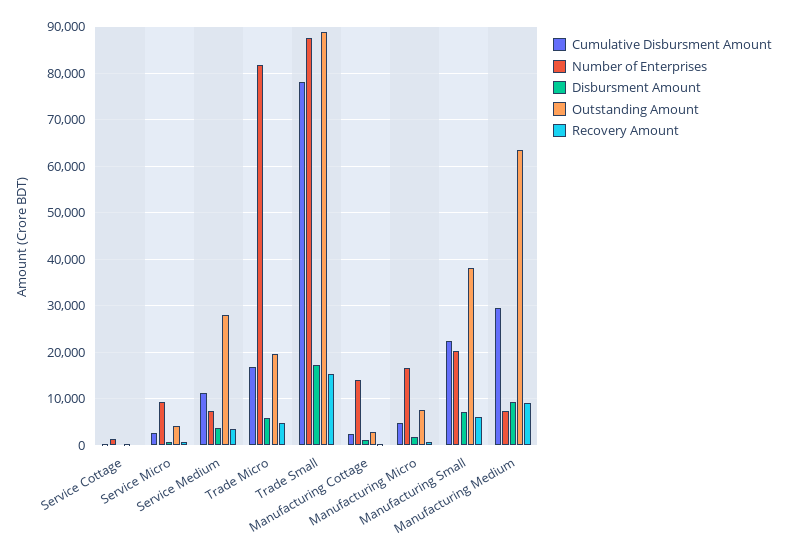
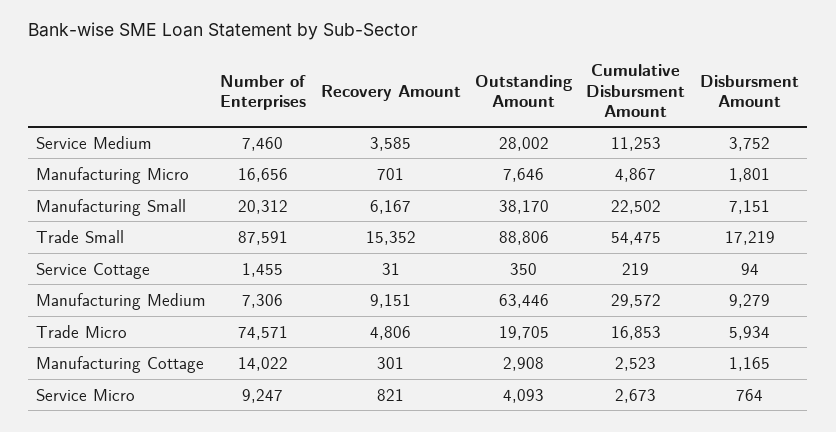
  {
    "Cumulative Disbursment Amount": {
      "Service Cottage": 219,
      "Service Micro": 2673,
      "Service Medium": 11253,
      "Trade Micro": 16853,
-     "Trade Small": 78000,
+     "Trade Small": 54475,
      "Manufacturing Cottage": 2523,
      "Manufacturing Micro": 4867,
      "Manufacturing Small": 22502,
      "Manufacturing Medium": 29572
    },
    "Number of Enterprises": {
      "Service Cottage": 1455,
      "Service Micro": 9247,
      "Service Medium": 7460,
-     "Trade Micro": 82000,
+     "Trade Micro": 74571,
      "Trade Small": 87591,
      "Manufacturing Cottage": 14022,
      "Manufacturing Micro": 16656,
      "Manufacturing Small": 20312,
      "Manufacturing Medium": 7306
    },
    "Disbursment Amount": {
      "Service Cottage": 94,
      "Service Micro": 764,
      "Service Medium": 3752,
      "Trade Micro": 5934,
      "Trade Small": 17219,
      "Manufacturing Cottage": 1165,
      "Manufacturing Micro": 1801,
      "Manufacturing Small": 7151,
      "Manufacturing Medium": 9279
    },
    "Outstanding Amount": {
      "Service Cottage": 350,
      "Service Micro": 4093,
      "Service Medium": 28002,
      "Trade Micro": 19705,
      "Trade Small": 88806,
      "Manufacturing Cottage": 2908,
      "Manufacturing Micro": 7646,
      "Manufacturing Small": 38170,
      "Manufacturing Medium": 63446
    },
    "Recovery Amount": {
      "Service Cottage": 31,
      "Service Micro": 821,
      "Service Medium": 3585,
      "Trade Micro": 4806,
      "Trade Small": 15352,
      "Manufacturing Cottage": 301,
      "Manufacturing Micro": 701,
      "Manufacturing Small": 6167,
      "Manufacturing Medium": 9151
    }
  }

